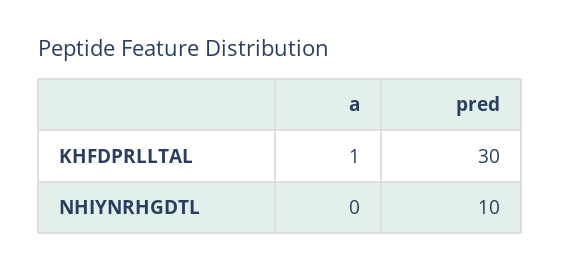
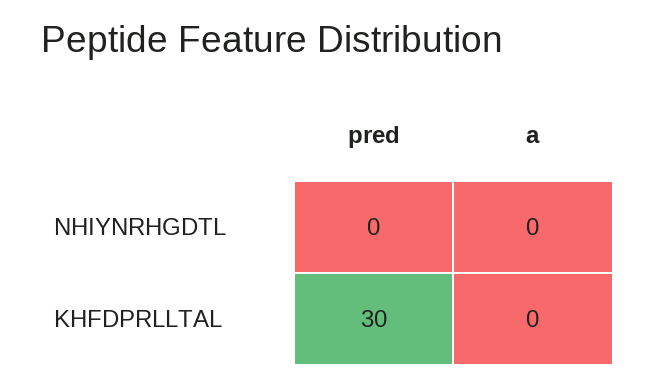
  {
    "a": {
-     "KHFDPRLLTAL": 1,
+     "KHFDPRLLTAL": 0,
      "NHIYNRHGDTL": 0
    },
    "pred": {
      "KHFDPRLLTAL": 30,
-     "NHIYNRHGDTL": 10
+     "NHIYNRHGDTL": 0
    }
  }

